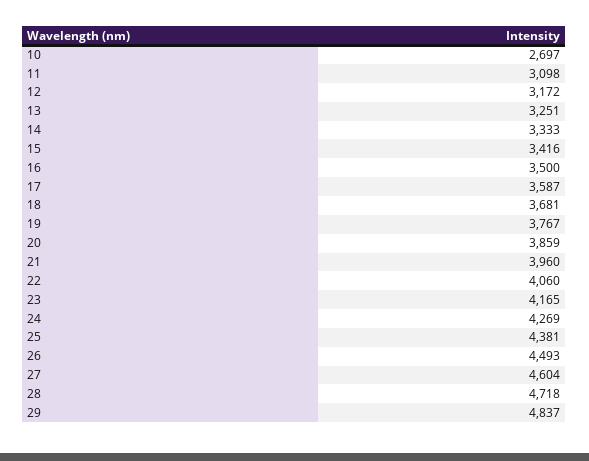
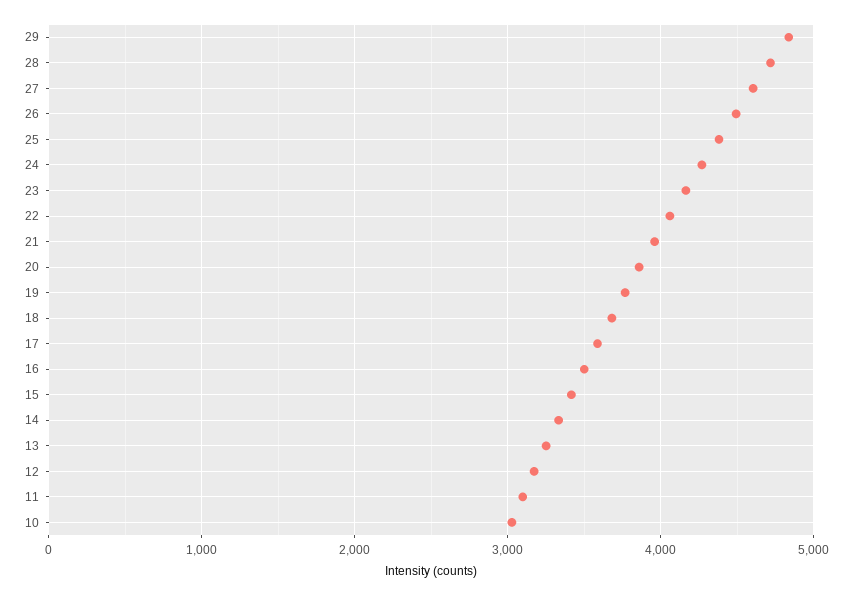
  {
-   "10": 2697,
+   "10": 3000,
    "11": 3098,
    "12": 3172,
    "13": 3251,
    "14": 3333,
    "15": 3416,
    "16": 3500,
    "17": 3587,
    "18": 3681,
    "19": 3767,
    "20": 3859,
    "21": 3960,
    "22": 4060,
    "23": 4165,
    "24": 4269,
    "25": 4381,
    "26": 4493,
    "27": 4604,
    "28": 4718,
    "29": 4837
  }

